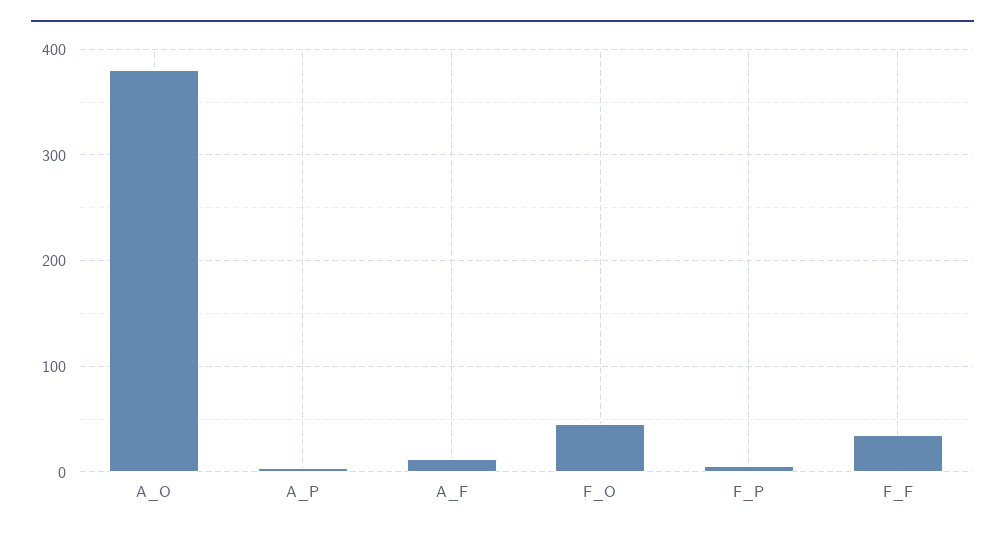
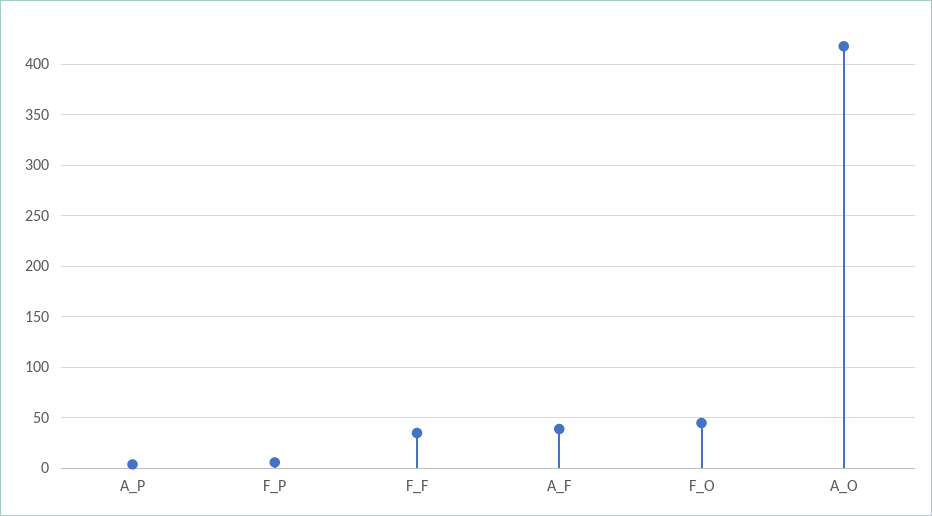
  {
-   "A_O": 380,
+   "A_O": 420,
    "A_P": 0,
-   "A_F": 10,
+   "A_F": 40,
    "F_O": 50,
    "F_P": 10,
    "F_F": 40
  }

